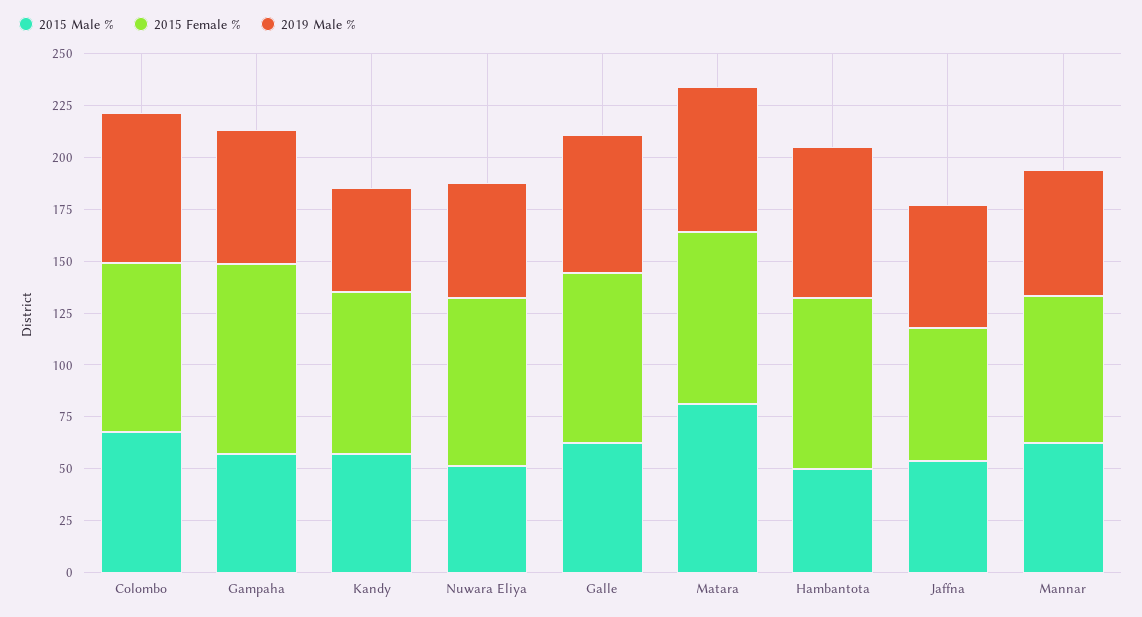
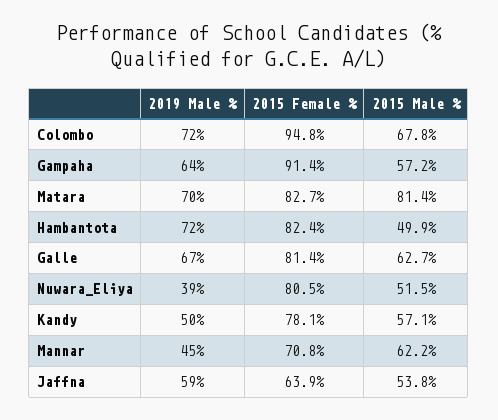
  {
    "2015 Male %": {
      "Colombo": 67.8,
      "Gampaha": 57.2,
      "Kandy": 57.1,
      "Nuwara Eliya": 51.5,
      "Galle": 62.7,
      "Matara": 81.4,
      "Hambantota": 49.9,
      "Jaffna": 53.8,
      "Mannar": 62.2
    },
    "2015 Female %": {
-     "Colombo": 80,
+     "Colombo": 94.8,
      "Gampaha": 91.4,
      "Kandy": 78.1,
      "Nuwara Eliya": 80.5,
      "Galle": 81.4,
      "Matara": 82.7,
      "Hambantota": 82.4,
      "Jaffna": 63.9,
      "Mannar": 70.8
    },
    "2019 Male %": {
      "Colombo": 72,
      "Gampaha": 64,
      "Kandy": 50,
-     "Nuwara Eliya": 55,
+     "Nuwara Eliya": 39,
      "Galle": 67,
      "Matara": 70,
      "Hambantota": 72,
      "Jaffna": 59,
-     "Mannar": 60
+     "Mannar": 45
    }
  }

